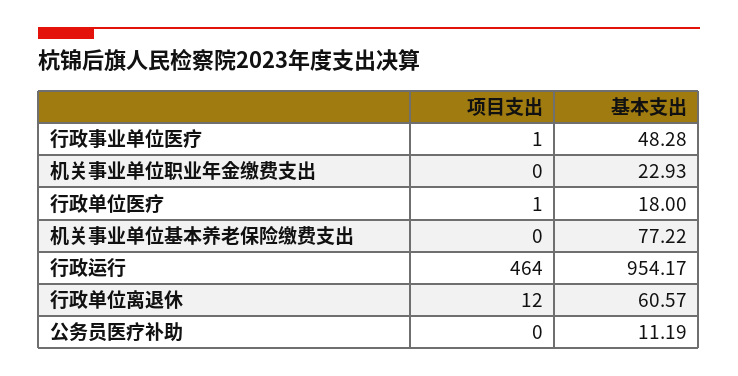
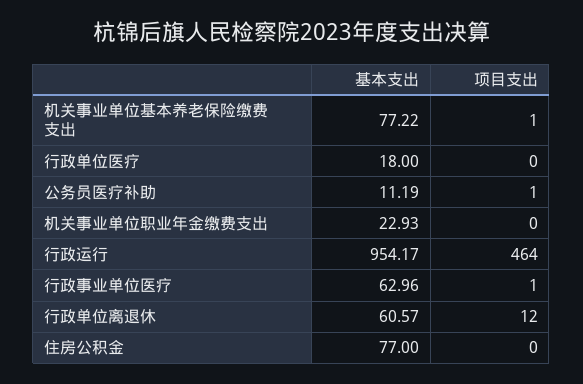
  {
    "项目支出": {
      "行政事业单位医疗": 1,
      "机关事业单位职业年金缴费支出": 0,
-     "行政单位医疗": 1,
+     "行政单位医疗": 0,
-     "机关事业单位基本养老保险缴费支出": 0,
+     "机关事业单位基本养老保险缴费支出": 1,
      "行政运行": 464,
      "行政单位离退休": 12,
-     "公务员医疗补助": 0
+     "公务员医疗补助": 1,
+     "住房公积金": 0
    },
    "基本支出": {
-     "行政事业单位医疗": 48.28,
+     "行政事业单位医疗": 62.96,
      "机关事业单位职业年金缴费支出": 22.93,
      "行政单位医疗": 18,
      "机关事业单位基本养老保险缴费支出": 77.22,
      "行政运行": 954.17,
      "行政单位离退休": 60.57,
-     "公务员医疗补助": 11.19
+     "公务员医疗补助": 11.19,
+     "住房公积金": 77
    }
  }

